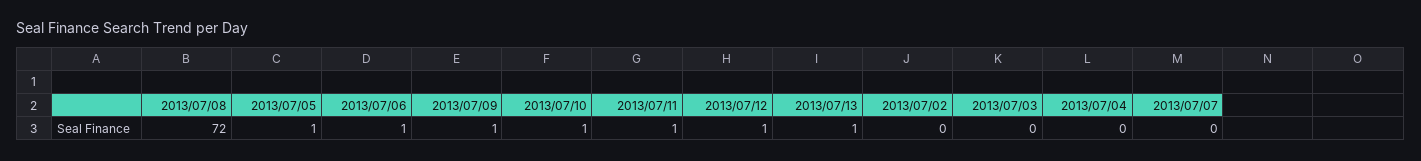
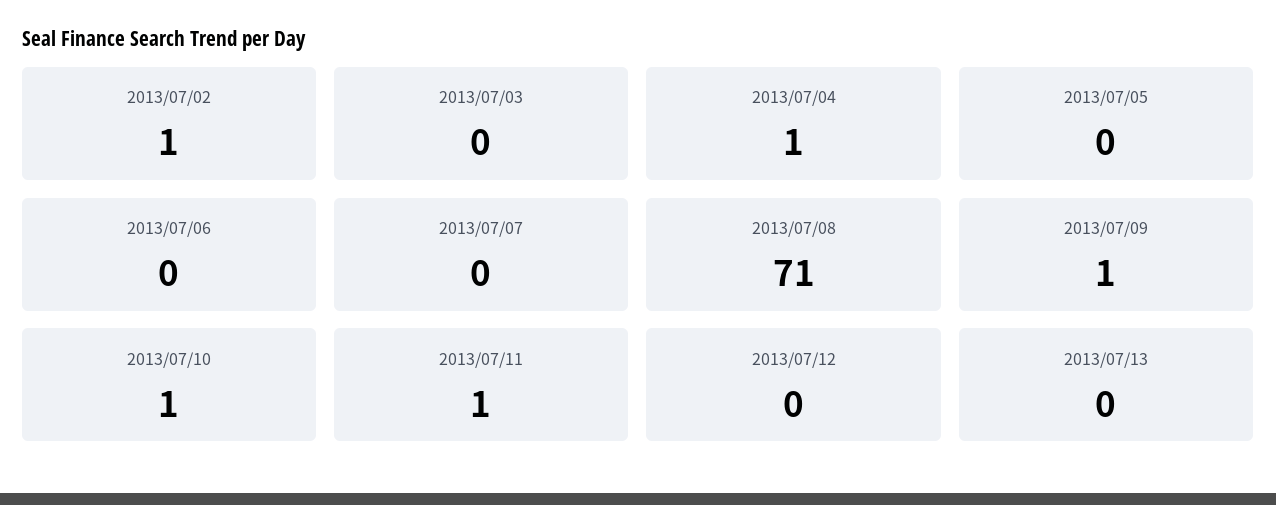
  {
-   "2013/07/08": 72,
+   "2013/07/08": 71,
-   "2013/07/05": 1,
+   "2013/07/05": 0,
-   "2013/07/06": 1,
+   "2013/07/06": 0,
    "2013/07/09": 1,
    "2013/07/10": 1,
    "2013/07/11": 1,
-   "2013/07/12": 1,
+   "2013/07/12": 0,
-   "2013/07/13": 1,
+   "2013/07/13": 0,
-   "2013/07/02": 0,
+   "2013/07/02": 1,
    "2013/07/03": 0,
-   "2013/07/04": 0,
+   "2013/07/04": 1,
    "2013/07/07": 0
  }

